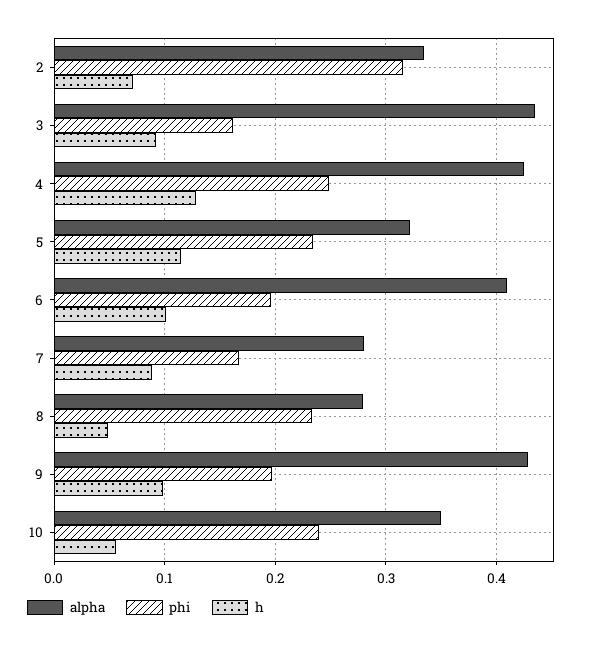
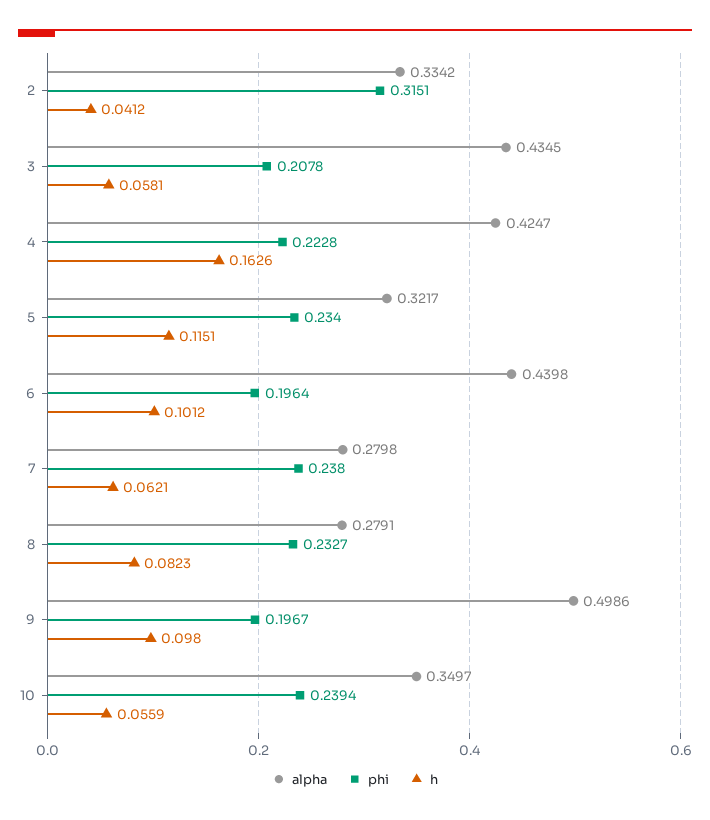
  {
    "alpha": {
      "2": 0.3342,
      "3": 0.4345,
      "4": 0.4247,
      "5": 0.3217,
-     "6": 0.41,
+     "6": 0.4398,
      "7": 0.2798,
      "8": 0.2791,
-     "9": 0.43,
+     "9": 0.4986,
      "10": 0.3497
    },
    "phi": {
      "2": 0.3151,
-     "3": 0.16,
+     "3": 0.2078,
-     "4": 0.25,
+     "4": 0.2228,
      "5": 0.234,
      "6": 0.1964,
-     "7": 0.17,
+     "7": 0.238,
      "8": 0.2327,
      "9": 0.1967,
      "10": 0.2394
    },
    "h": {
-     "2": 0.07,
+     "2": 0.0412,
-     "3": 0.09,
+     "3": 0.0581,
-     "4": 0.13,
+     "4": 0.1626,
      "5": 0.1151,
      "6": 0.1012,
-     "7": 0.09,
+     "7": 0.0621,
-     "8": 0.05,
+     "8": 0.0823,
      "9": 0.098,
      "10": 0.0559
    }
  }

